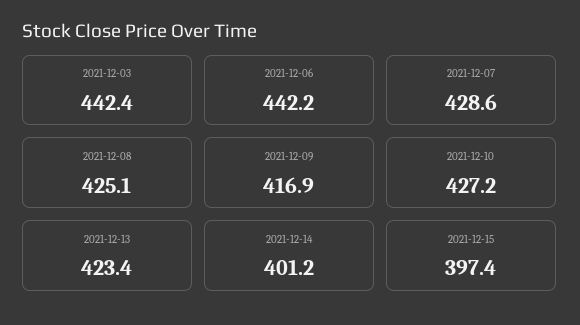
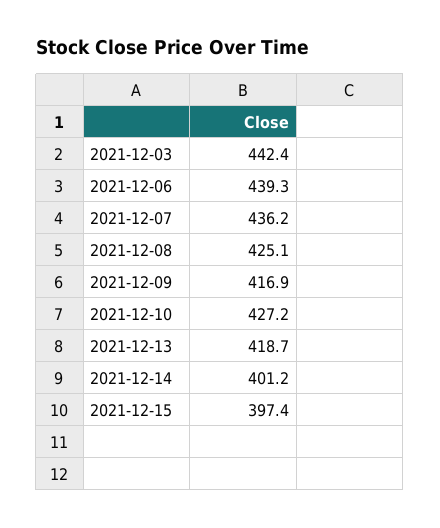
  {
    "2021-12-03": 442.4,
-   "2021-12-06": 442.2,
+   "2021-12-06": 439.3,
-   "2021-12-07": 428.6,
+   "2021-12-07": 436.2,
    "2021-12-08": 425.1,
    "2021-12-09": 416.9,
    "2021-12-10": 427.2,
-   "2021-12-13": 423.4,
+   "2021-12-13": 418.7,
    "2021-12-14": 401.2,
    "2021-12-15": 397.4
  }

